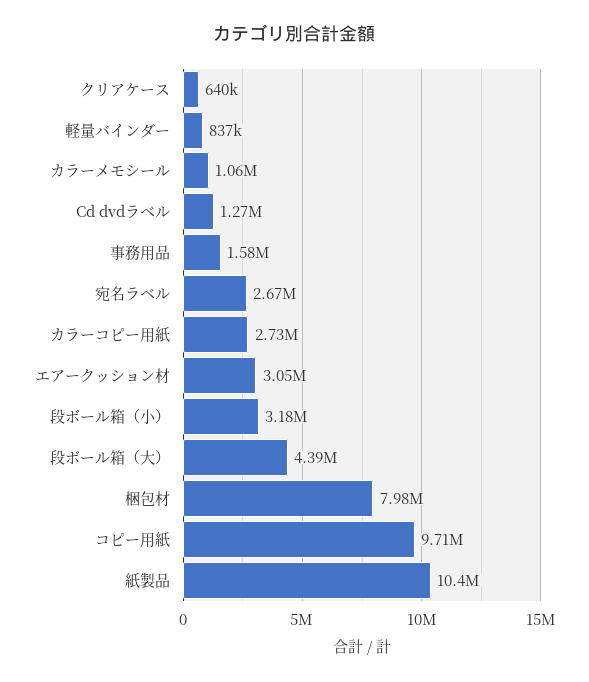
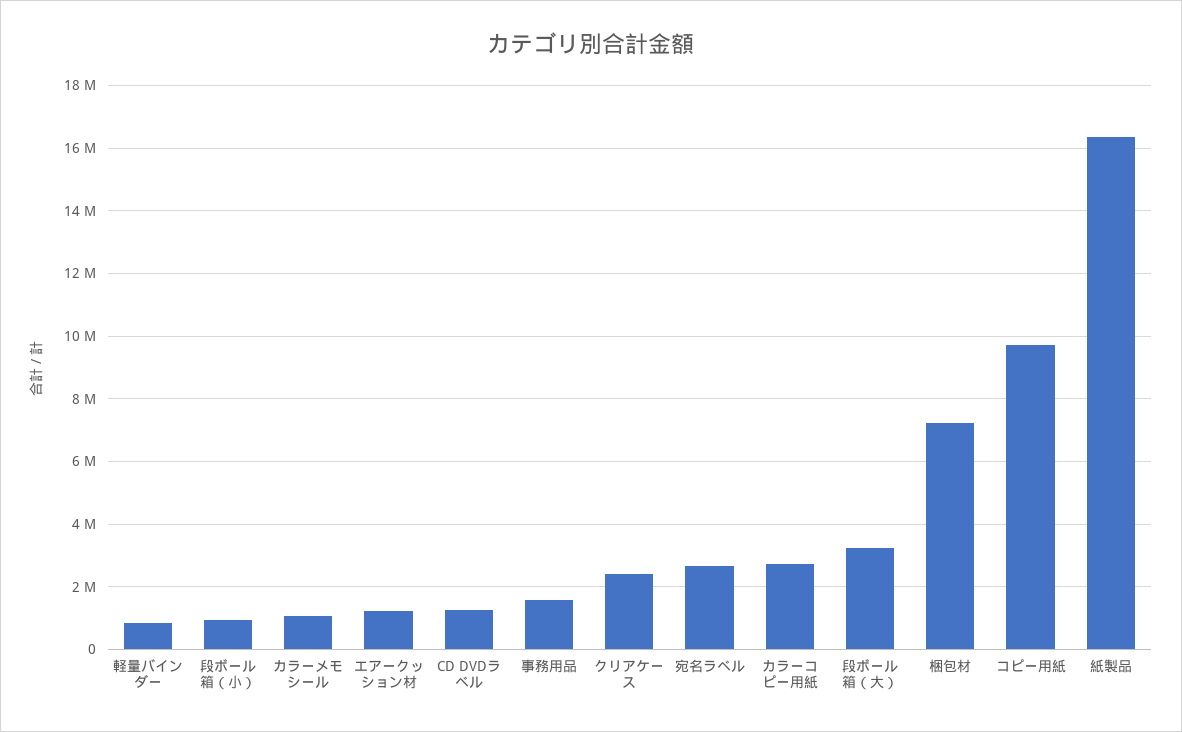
  {
-   "クリアケース": 640000,
+   "クリアケース": 2400000,
    "軽量バインダー": 837000,
    "カラーメモシール": 1060000,
    "Cd dvdラベル": 1270000,
    "事務用品": 1580000,
    "宛名ラベル": 2670000,
    "カラーコピー用紙": 2730000,
-   "エアークッション材": 3050000,
+   "エアークッション材": 1200000,
-   "段ボール箱（小）": 3180000,
+   "段ボール箱（小）": 1000000,
-   "段ボール箱（大）": 4390000,
+   "段ボール箱（大）": 3200000,
-   "梱包材": 7980000,
+   "梱包材": 7200000,
    "コピー用紙": 9710000,
-   "紙製品": 10400000
+   "紙製品": 16400000
  }

